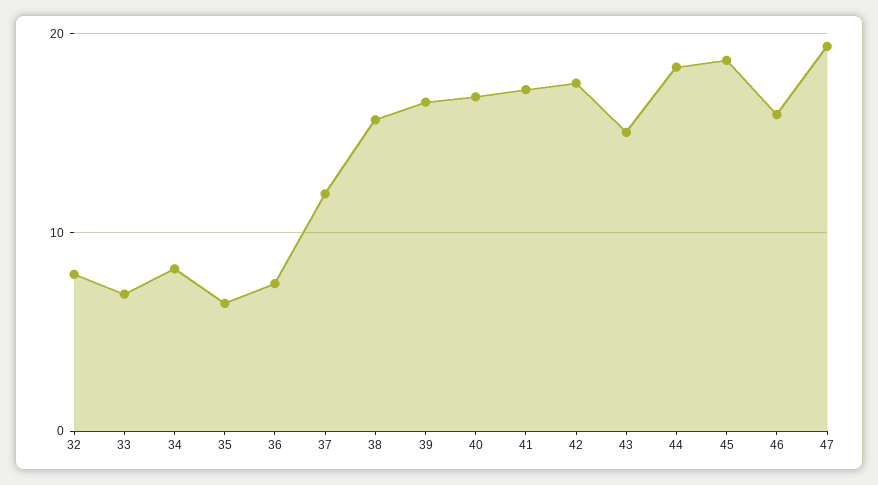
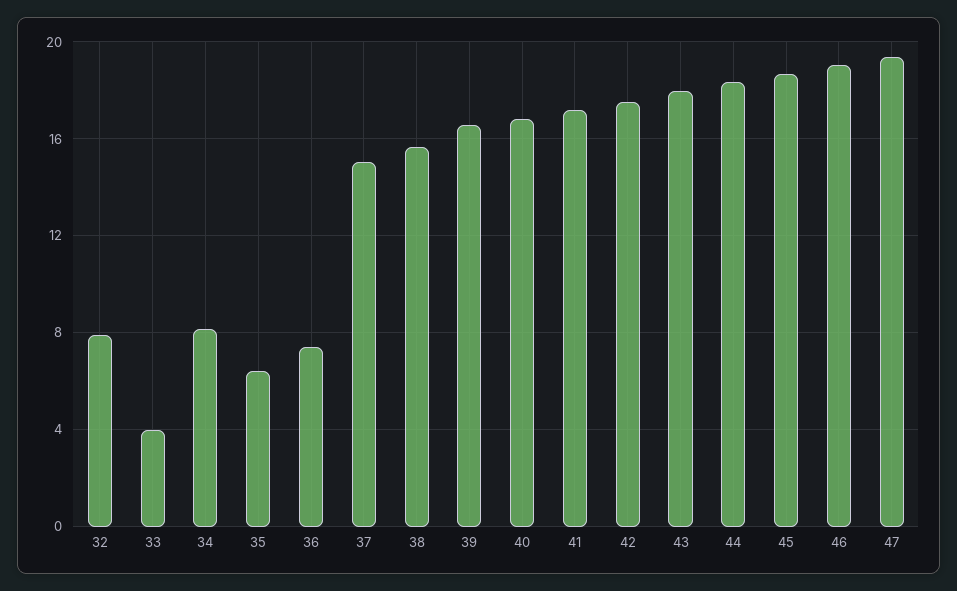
  {
    "32": 8,
-   "33": 7,
+   "33": 4,
    "34": 8,
    "35": 6.5,
    "36": 7.5,
-   "37": 12,
+   "37": 15,
    "38": 15.5,
    "39": 16.5,
    "40": 17,
    "41": 17,
    "42": 17.5,
-   "43": 15,
+   "43": 18,
    "44": 18.5,
    "45": 18.5,
-   "46": 16,
+   "46": 19,
    "47": 19.5
  }

